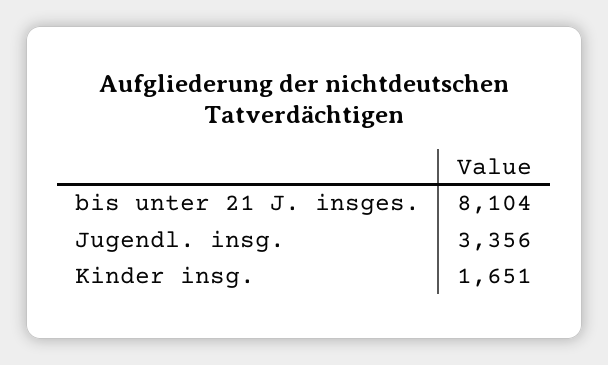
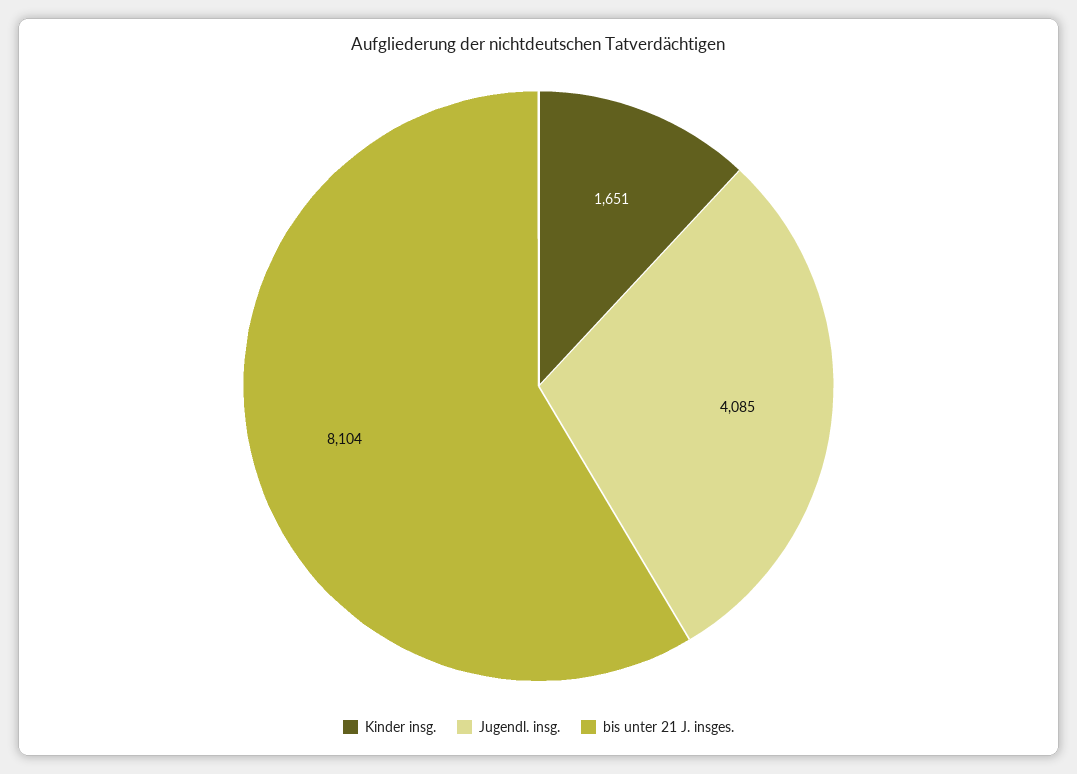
  {
    "bis unter 21 J. insges.": 8104,
-   "Jugendl. insg.": 3356,
+   "Jugendl. insg.": 4085,
    "Kinder insg.": 1651
  }

